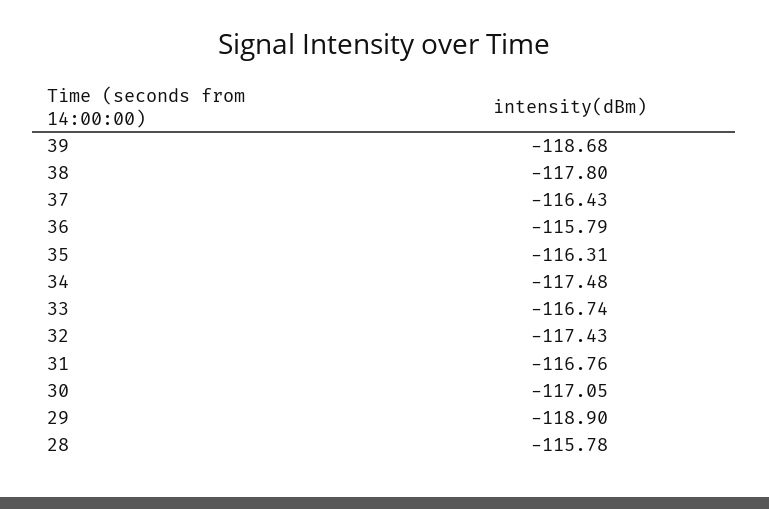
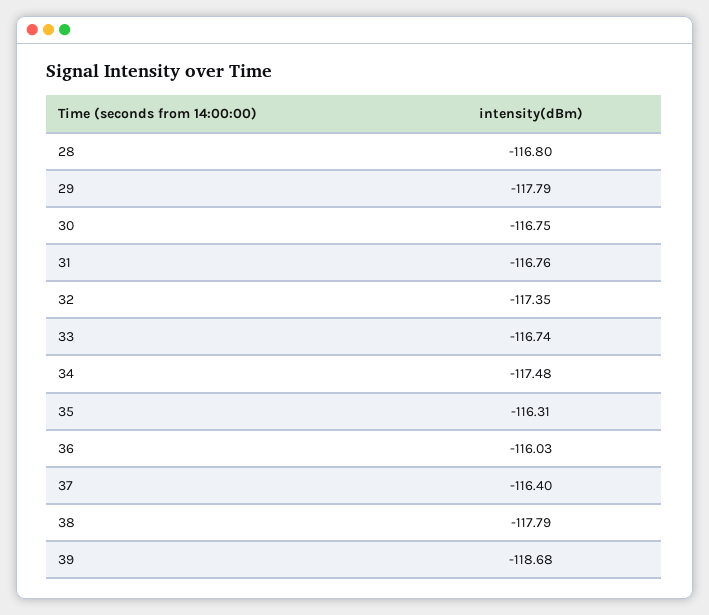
  {
    "39": -118.68,
-   "38": -117.8,
+   "38": -117.79,
-   "37": -116.43,
+   "37": -116.4,
-   "36": -115.79,
+   "36": -116.03,
    "35": -116.31,
    "34": -117.48,
    "33": -116.74,
-   "32": -117.43,
+   "32": -117.35,
    "31": -116.76,
-   "30": -117.05,
+   "30": -116.75,
-   "29": -118.9,
+   "29": -117.79,
-   "28": -115.78
+   "28": -116.8
  }

